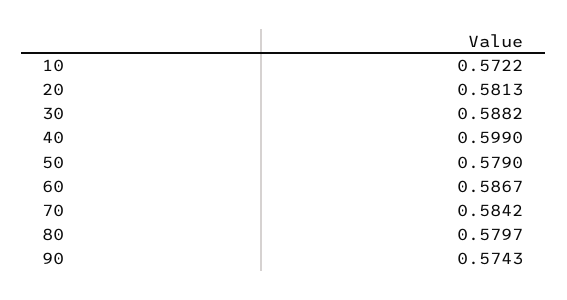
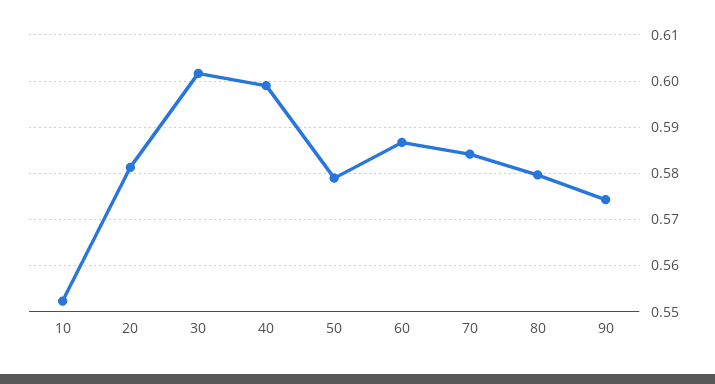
  {
-   "10": 0.5722,
+   "10": 0.552,
    "20": 0.5813,
-   "30": 0.5882,
+   "30": 0.602,
    "40": 0.599,
    "50": 0.579,
    "60": 0.5867,
    "70": 0.5842,
    "80": 0.5797,
    "90": 0.5743
  }

